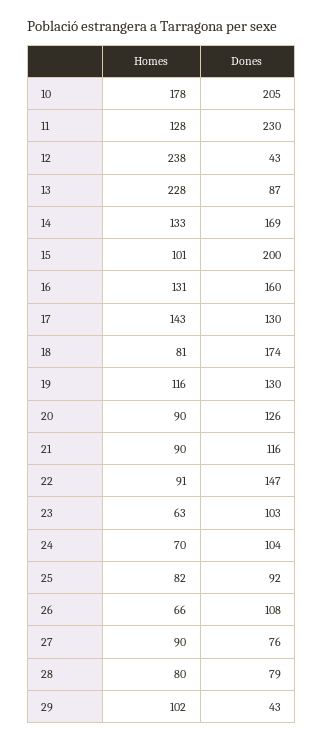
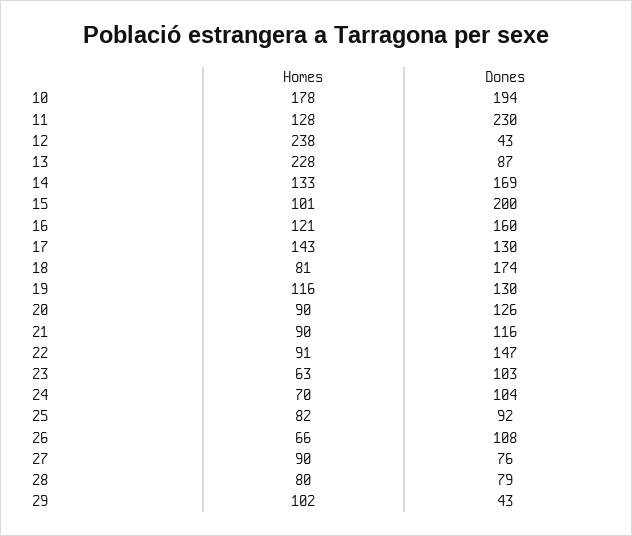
  {
    "Homes": {
      "10": 178,
      "11": 128,
      "12": 238,
      "13": 228,
      "14": 133,
      "15": 101,
-     "16": 131,
+     "16": 121,
      "17": 143,
      "18": 81,
      "19": 116,
      "20": 90,
      "21": 90,
      "22": 91,
      "23": 63,
      "24": 70,
      "25": 82,
      "26": 66,
      "27": 90,
      "28": 80,
      "29": 102
    },
    "Dones": {
-     "10": 205,
+     "10": 194,
      "11": 230,
      "12": 43,
      "13": 87,
      "14": 169,
      "15": 200,
      "16": 160,
      "17": 130,
      "18": 174,
      "19": 130,
      "20": 126,
      "21": 116,
      "22": 147,
      "23": 103,
      "24": 104,
      "25": 92,
      "26": 108,
      "27": 76,
      "28": 79,
      "29": 43
    }
  }

